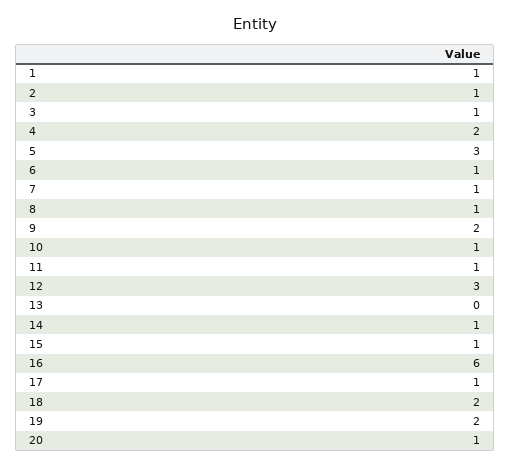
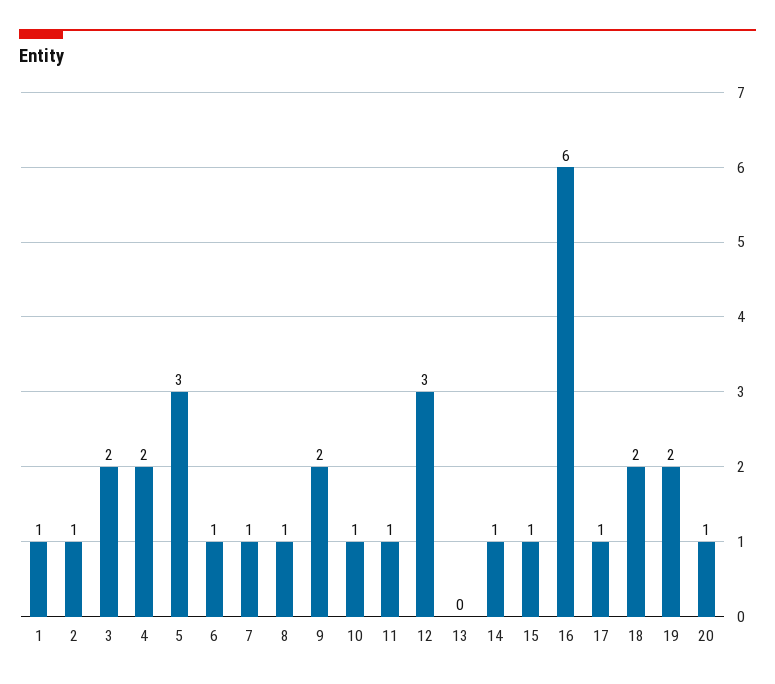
  {
    "1": 1,
    "2": 1,
-   "3": 1,
+   "3": 2,
    "4": 2,
    "5": 3,
    "6": 1,
    "7": 1,
    "8": 1,
    "9": 2,
    "10": 1,
    "11": 1,
    "12": 3,
    "13": 0,
    "14": 1,
    "15": 1,
    "16": 6,
    "17": 1,
    "18": 2,
    "19": 2,
    "20": 1
  }

